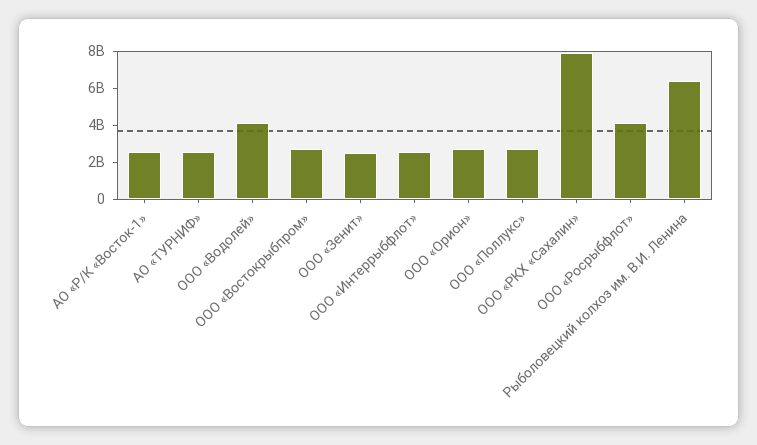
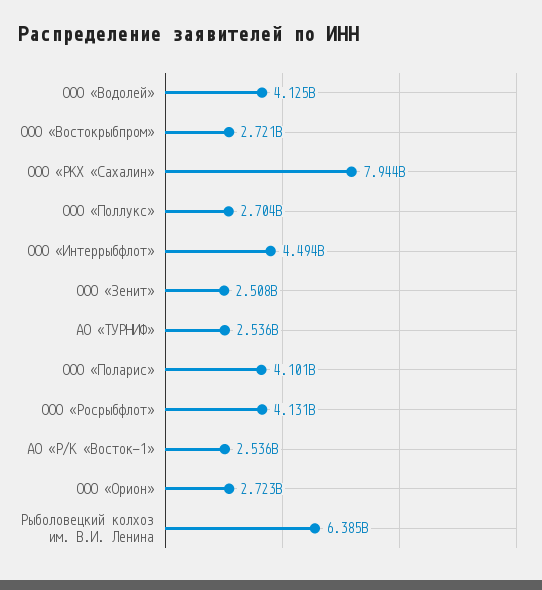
  {
    "АО «Р/К «Восток-1»": 2536000000,
    "АО «ТУРНИФ»": 2536000000,
    "ООО «Водолей»": 4125000000,
    "ООО «Востокрыбпром»": 2721000000,
    "ООО «Зенит»": 2508000000,
-   "ООО «Интеррыбфлот»": 2500000000,
+   "ООО «Интеррыбфлот»": 4494000000,
    "ООО «Орион»": 2723000000,
    "ООО «Поллукс»": 2704000000,
    "ООО «РКХ «Сахалин»": 7944000000,
    "ООО «Росрыбфлот»": 4131000000,
-   "Рыболовецкий колхоз им. В.И. Ленина": 6385000000
+   "Рыболовецкий колхоз им. В.И. Ленина": 6385000000,
+   "ООО «Поларис»": 4101000000
  }

